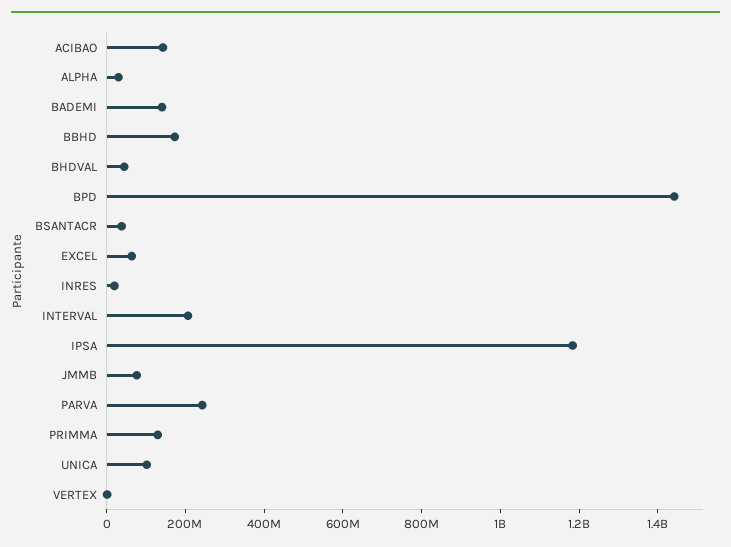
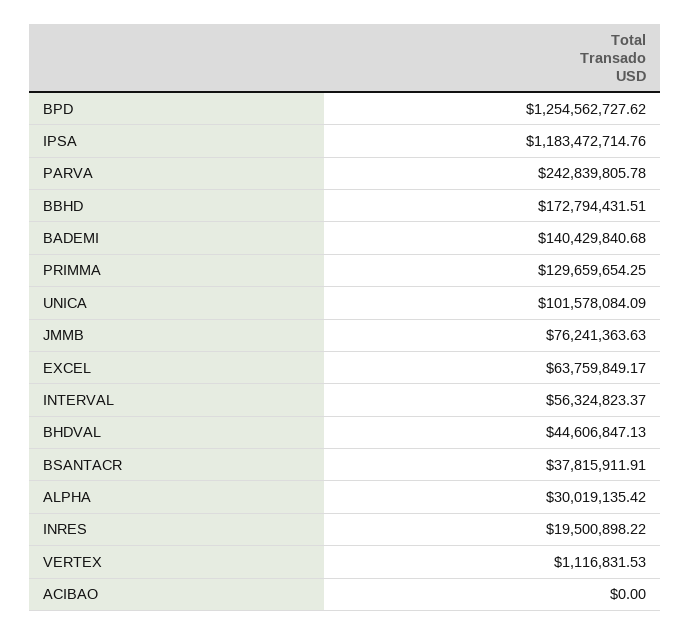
  {
-   "ACIBAO": 150000000,
+   "ACIBAO": 0,
    "ALPHA": 30019135.42,
    "BADEMI": 140429840.68,
    "BBHD": 172794431.51,
    "BHDVAL": 44606847.13,
-   "BPD": 1450000000,
+   "BPD": 1254562727.62,
    "BSANTACR": 37815911.91,
    "EXCEL": 63759849.17,
    "INRES": 19500898.22,
-   "INTERVAL": 200000000,
+   "INTERVAL": 56324823.37,
    "IPSA": 1183472714.76,
    "JMMB": 76241363.63,
    "PARVA": 242839805.78,
    "PRIMMA": 129659654.25,
    "UNICA": 101578084.09,
    "VERTEX": 1116831.53
  }

